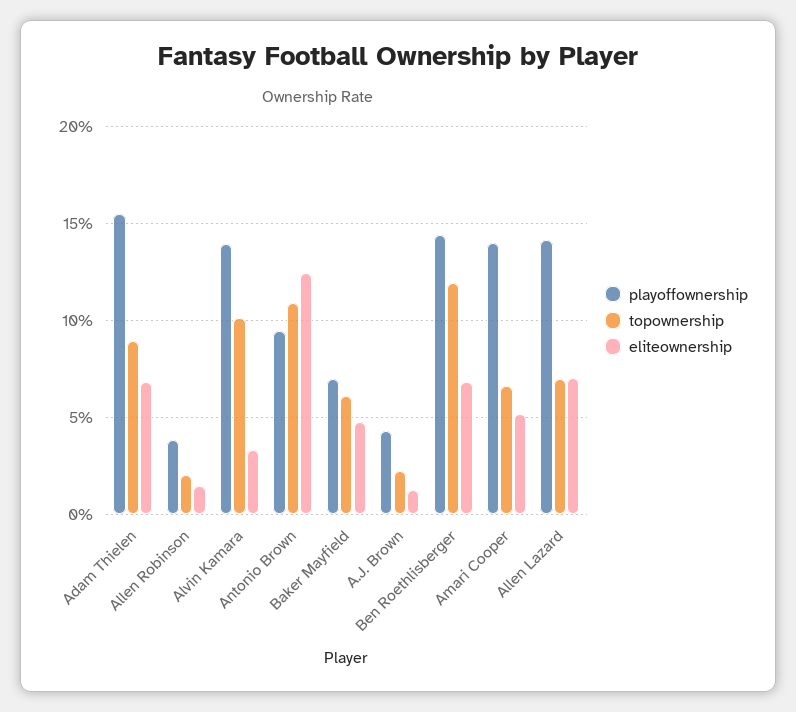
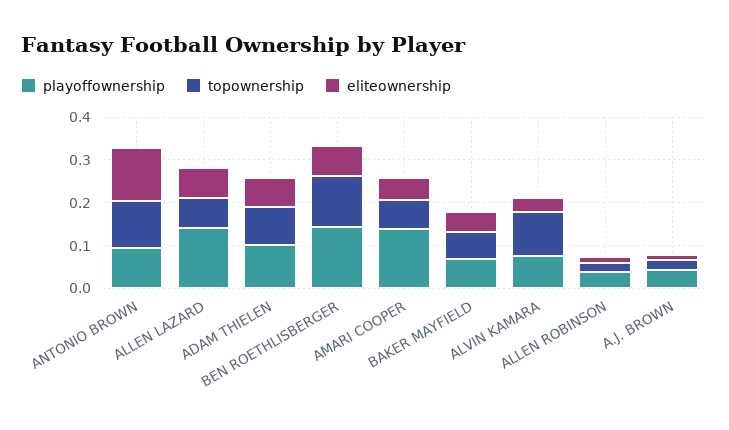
  {
    "playoffownership": {
-     "Adam Thielen": 0.155,
+     "Adam Thielen": 0.1,
      "Allen Robinson": 0.04,
-     "Alvin Kamara": 0.14,
+     "Alvin Kamara": 0.08,
      "Antonio Brown": 0.095,
      "Baker Mayfield": 0.07,
      "A.J. Brown": 0.045,
      "Ben Roethlisberger": 0.145,
      "Amari Cooper": 0.14,
      "Allen Lazard": 0.14
    },
    "topownership": {
      "Adam Thielen": 0.09,
      "Allen Robinson": 0.02,
      "Alvin Kamara": 0.1,
      "Antonio Brown": 0.11,
      "Baker Mayfield": 0.06,
      "A.J. Brown": 0.02,
      "Ben Roethlisberger": 0.12,
      "Amari Cooper": 0.065,
      "Allen Lazard": 0.07
    },
    "eliteownership": {
      "Adam Thielen": 0.07,
      "Allen Robinson": 0.015,
      "Alvin Kamara": 0.035,
      "Antonio Brown": 0.125,
      "Baker Mayfield": 0.05,
      "A.J. Brown": 0.01,
      "Ben Roethlisberger": 0.07,
      "Amari Cooper": 0.05,
      "Allen Lazard": 0.07
    }
  }

